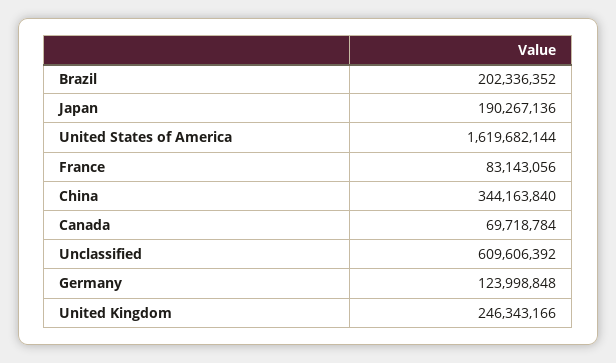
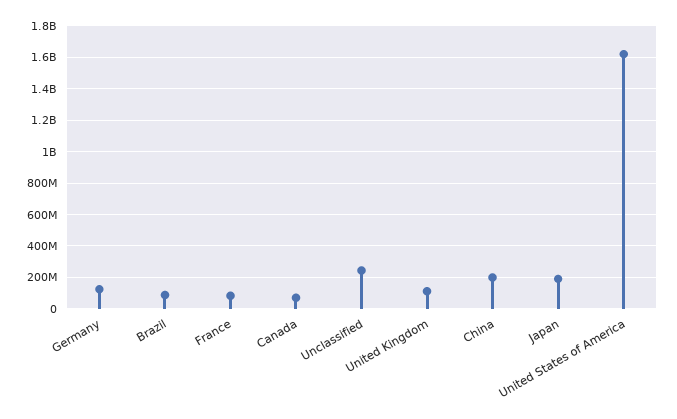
  {
-   "Brazil": 202336352,
+   "Brazil": 100000000,
    "Japan": 190267136,
    "United States of America": 1619682144,
    "France": 83143056,
-   "China": 344163840,
+   "China": 200000000,
    "Canada": 69718784,
-   "Unclassified": 609606392,
+   "Unclassified": 250000000,
    "Germany": 123998848,
-   "United Kingdom": 246343166
+   "United Kingdom": 100000000
  }

